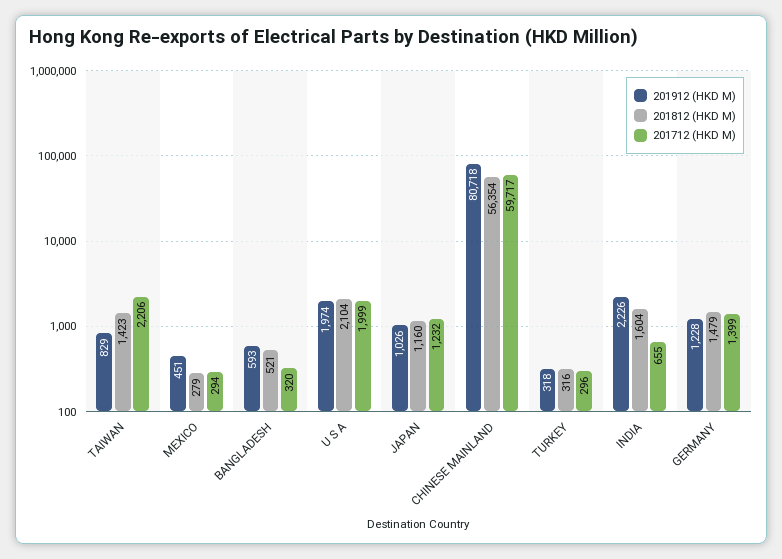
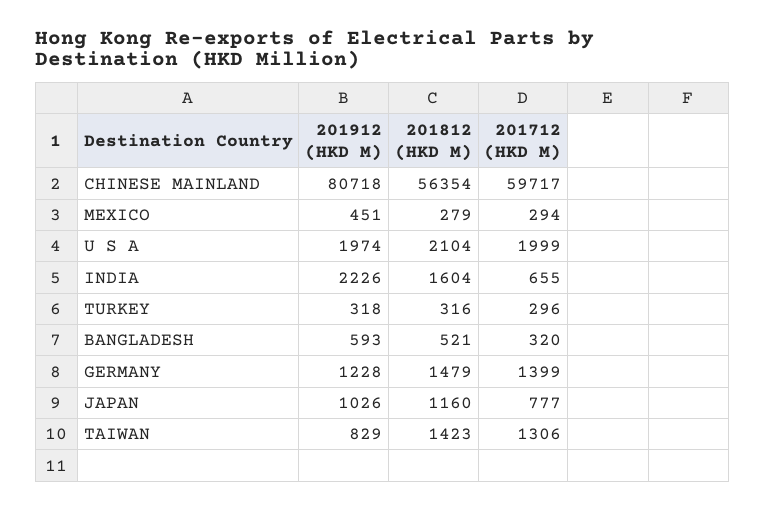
  {
    "201912 (HKD M)": {
      "TAIWAN": 829,
      "MEXICO": 451,
      "BANGLADESH": 593,
      "U S A": 1974,
      "JAPAN": 1026,
      "CHINESE MAINLAND": 80718,
      "TURKEY": 318,
      "INDIA": 2226,
      "GERMANY": 1228
    },
    "201812 (HKD M)": {
      "TAIWAN": 1423,
      "MEXICO": 279,
      "BANGLADESH": 521,
      "U S A": 2104,
      "JAPAN": 1160,
      "CHINESE MAINLAND": 56354,
      "TURKEY": 316,
      "INDIA": 1604,
      "GERMANY": 1479
    },
    "201712 (HKD M)": {
-     "TAIWAN": 2206,
+     "TAIWAN": 1306,
      "MEXICO": 294,
      "BANGLADESH": 320,
      "U S A": 1999,
-     "JAPAN": 1232,
+     "JAPAN": 777,
      "CHINESE MAINLAND": 59717,
      "TURKEY": 296,
      "INDIA": 655,
      "GERMANY": 1399
    }
  }

